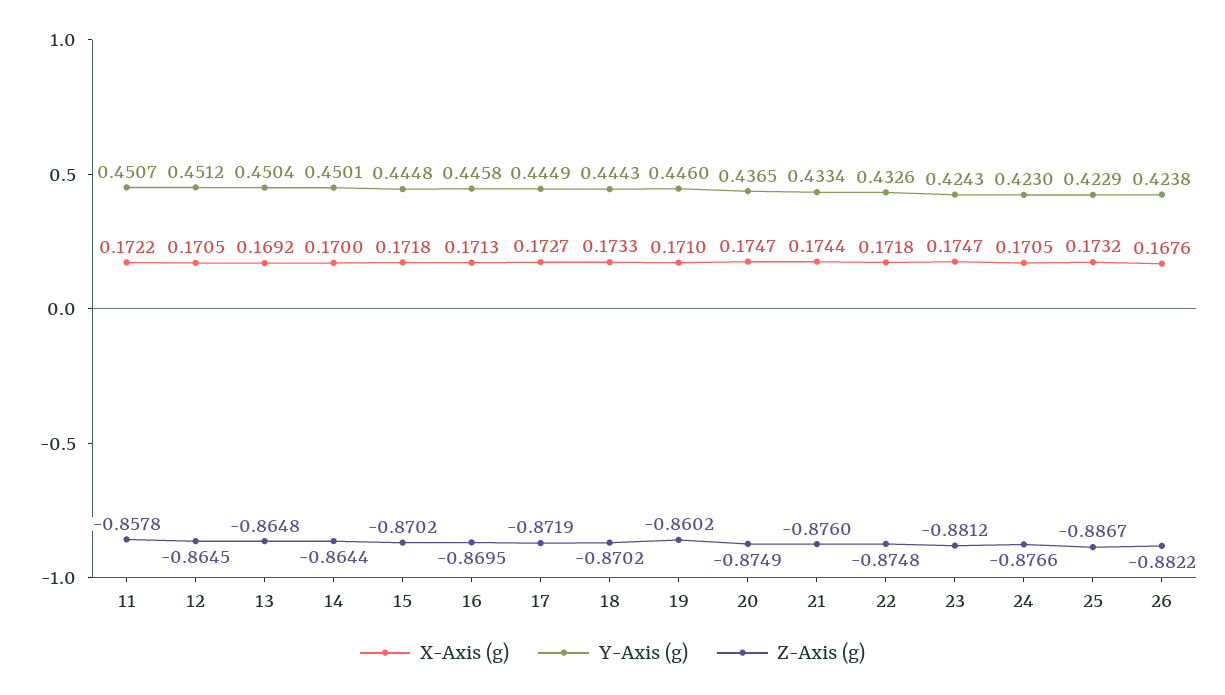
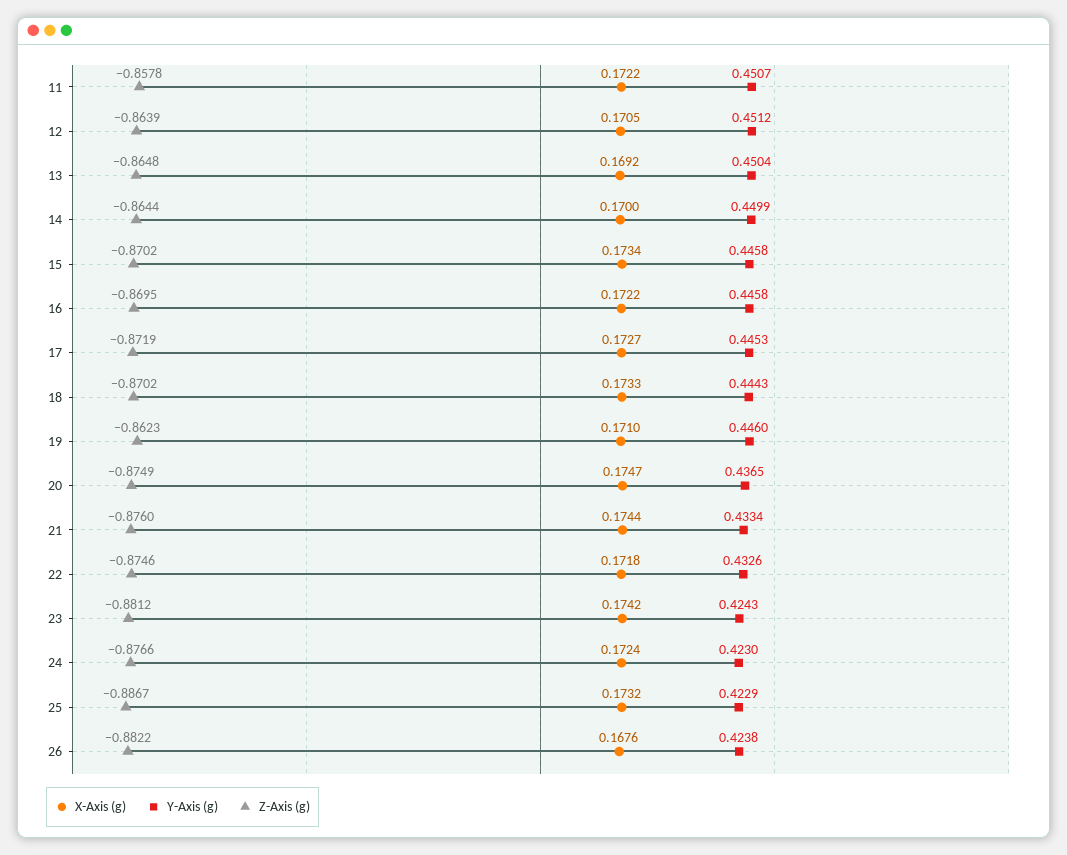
  {
    "X-Axis (g)": {
      "11": 0.1722,
      "12": 0.1705,
      "13": 0.1692,
      "14": 0.17,
-     "15": 0.1718,
+     "15": 0.1734,
-     "16": 0.1713,
+     "16": 0.1722,
      "17": 0.1727,
      "18": 0.1733,
      "19": 0.171,
      "20": 0.1747,
      "21": 0.1744,
      "22": 0.1718,
-     "23": 0.1747,
+     "23": 0.1742,
-     "24": 0.1705,
+     "24": 0.1724,
      "25": 0.1732,
      "26": 0.1676
    },
    "Y-Axis (g)": {
      "11": 0.4507,
      "12": 0.4512,
      "13": 0.4504,
-     "14": 0.4501,
+     "14": 0.4499,
-     "15": 0.4448,
+     "15": 0.4458,
      "16": 0.4458,
-     "17": 0.4449,
+     "17": 0.4453,
      "18": 0.4443,
      "19": 0.446,
      "20": 0.4365,
      "21": 0.4334,
      "22": 0.4326,
      "23": 0.4243,
      "24": 0.423,
      "25": 0.4229,
      "26": 0.4238
    },
    "Z-Axis (g)": {
      "11": -0.8578,
-     "12": -0.8645,
+     "12": -0.8639,
      "13": -0.8648,
      "14": -0.8644,
      "15": -0.8702,
      "16": -0.8695,
      "17": -0.8719,
      "18": -0.8702,
-     "19": -0.8602,
+     "19": -0.8623,
      "20": -0.8749,
      "21": -0.876,
-     "22": -0.8748,
+     "22": -0.8746,
      "23": -0.8812,
      "24": -0.8766,
      "25": -0.8867,
      "26": -0.8822
    }
  }

